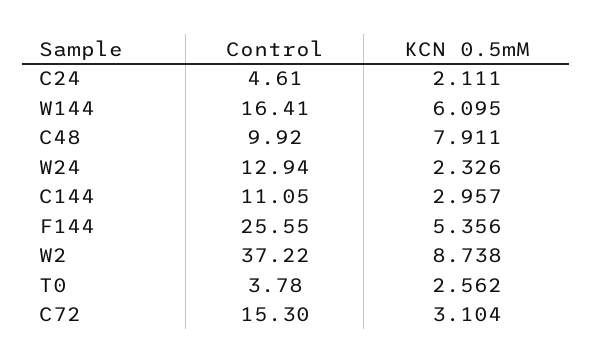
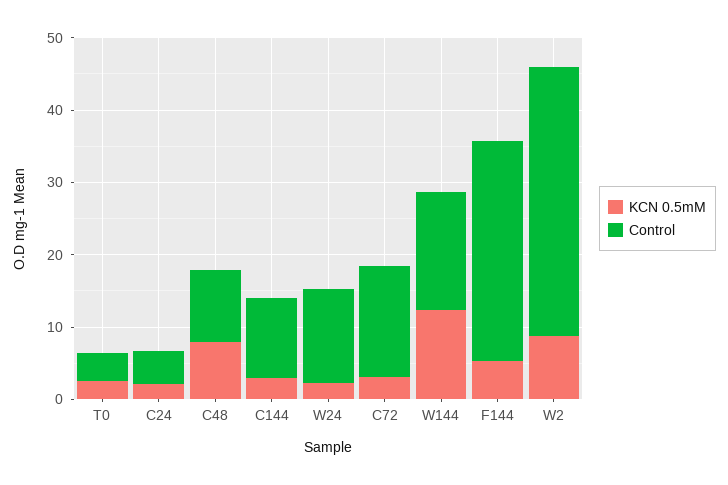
  {
    "Control": {
      "C24": 4.61,
      "W144": 16.41,
      "C48": 9.92,
      "W24": 12.94,
      "C144": 11.05,
-     "F144": 25.55,
+     "F144": 30,
      "W2": 37.22,
      "T0": 3.78,
      "C72": 15.3
    },
    "KCN 0.5mM": {
      "C24": 2.111,
-     "W144": 6.095,
+     "W144": 12,
      "C48": 7.911,
      "W24": 2.326,
      "C144": 2.957,
      "F144": 5.356,
      "W2": 8.738,
      "T0": 2.562,
      "C72": 3.104
    }
  }

